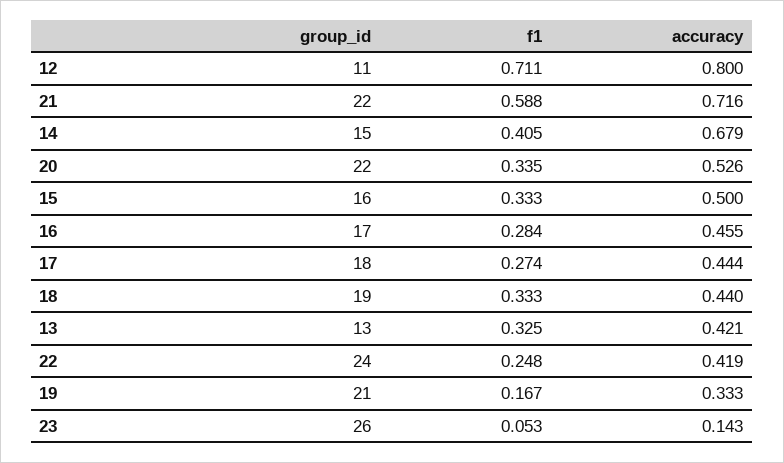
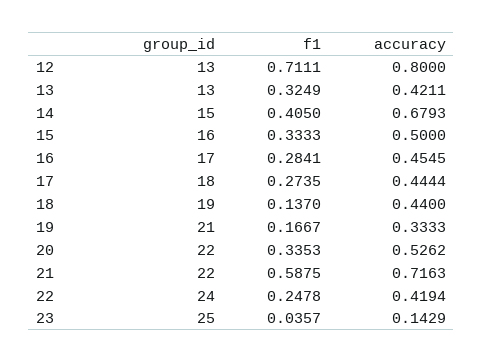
  {
    "group_id": {
-     "12": 11,
+     "12": 13,
      "21": 22,
      "14": 15,
      "20": 22,
      "15": 16,
      "16": 17,
      "17": 18,
      "18": 19,
      "13": 13,
      "22": 24,
      "19": 21,
-     "23": 26
+     "23": 25
    },
    "f1": {
      "12": 0.7111,
      "21": 0.5875,
      "14": 0.405,
      "20": 0.3353,
      "15": 0.3333,
      "16": 0.2841,
      "17": 0.2735,
-     "18": 0.333,
+     "18": 0.137,
      "13": 0.3249,
      "22": 0.2478,
      "19": 0.1667,
-     "23": 0.053
+     "23": 0.0357
    },
    "accuracy": {
      "12": 0.8,
      "21": 0.7163,
      "14": 0.6793,
      "20": 0.5262,
      "15": 0.5,
      "16": 0.4545,
      "17": 0.4444,
      "18": 0.44,
      "13": 0.4211,
      "22": 0.4194,
      "19": 0.3333,
      "23": 0.1429
    }
  }

